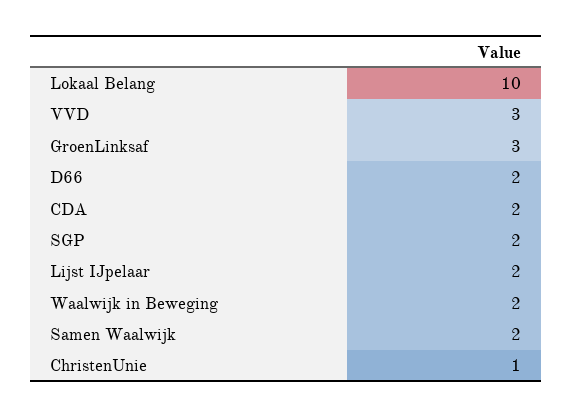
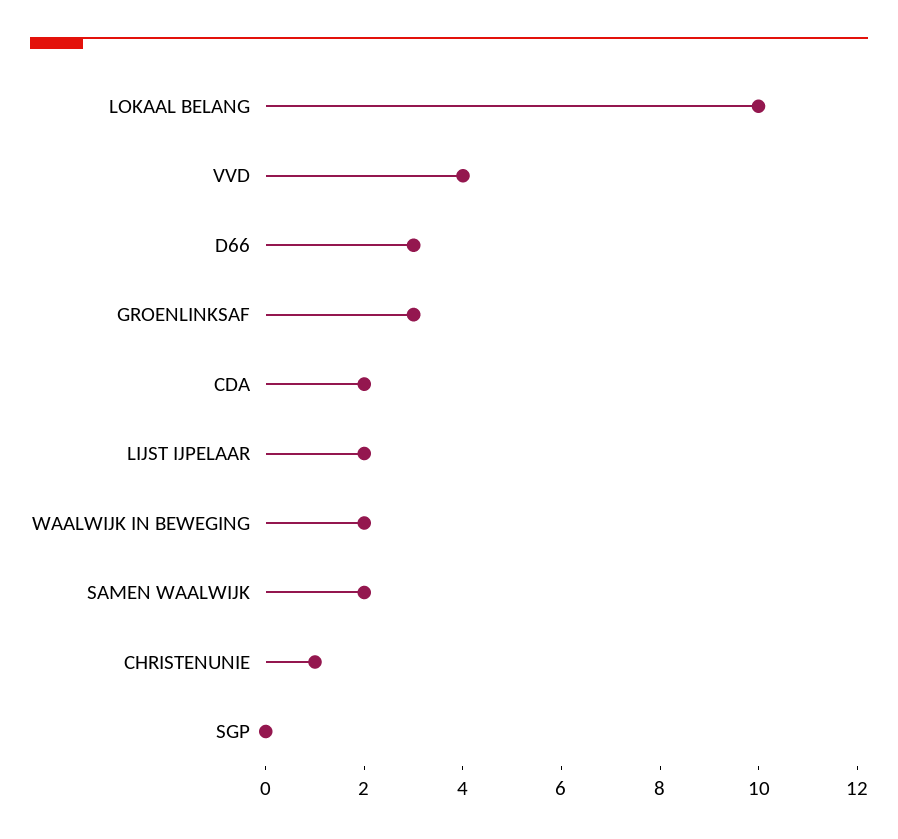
  {
    "Lokaal Belang": 10,
-   "VVD": 3,
+   "VVD": 4,
    "GroenLinksaf": 3,
-   "D66": 2,
+   "D66": 3,
    "CDA": 2,
-   "SGP": 2,
+   "SGP": 0,
    "Lijst IJpelaar": 2,
    "Waalwijk in Beweging": 2,
    "Samen Waalwijk": 2,
    "ChristenUnie": 1
  }

